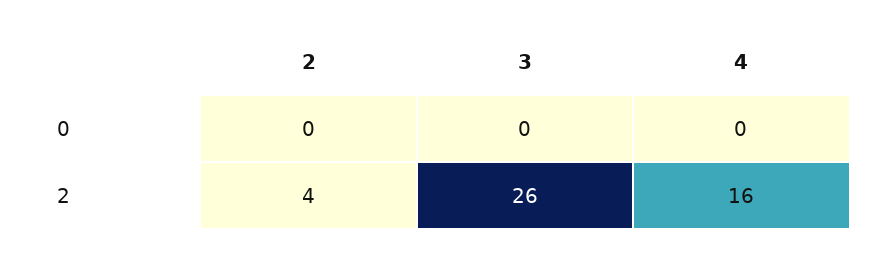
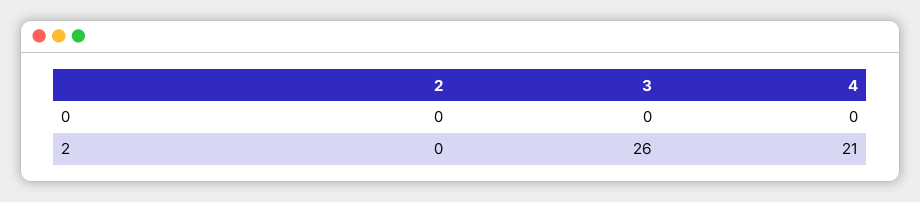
  {
    "2": {
      "0": 0,
-     "2": 4
+     "2": 0
    },
    "3": {
      "0": 0,
      "2": 26
    },
    "4": {
      "0": 0,
-     "2": 16
+     "2": 21
    }
  }

